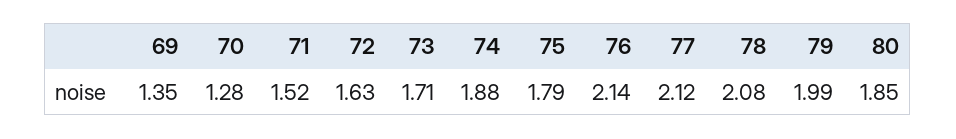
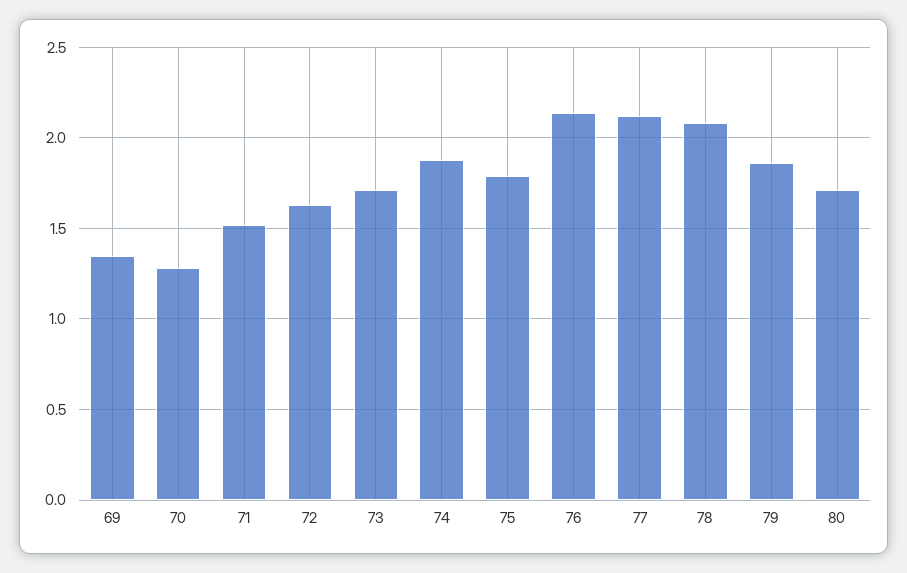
  {
    "69": 1.35,
    "70": 1.28,
    "71": 1.52,
    "72": 1.63,
    "73": 1.71,
    "74": 1.88,
    "75": 1.79,
    "76": 2.14,
    "77": 2.12,
    "78": 2.08,
-   "79": 1.99,
+   "79": 1.85,
-   "80": 1.85
+   "80": 1.7
  }

